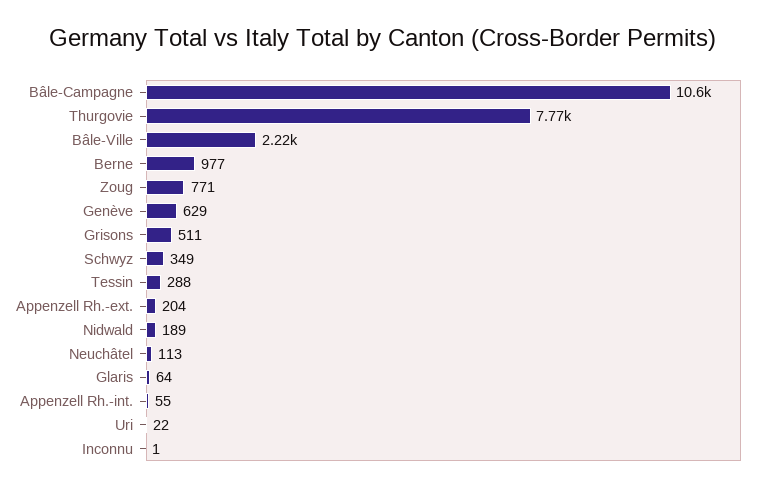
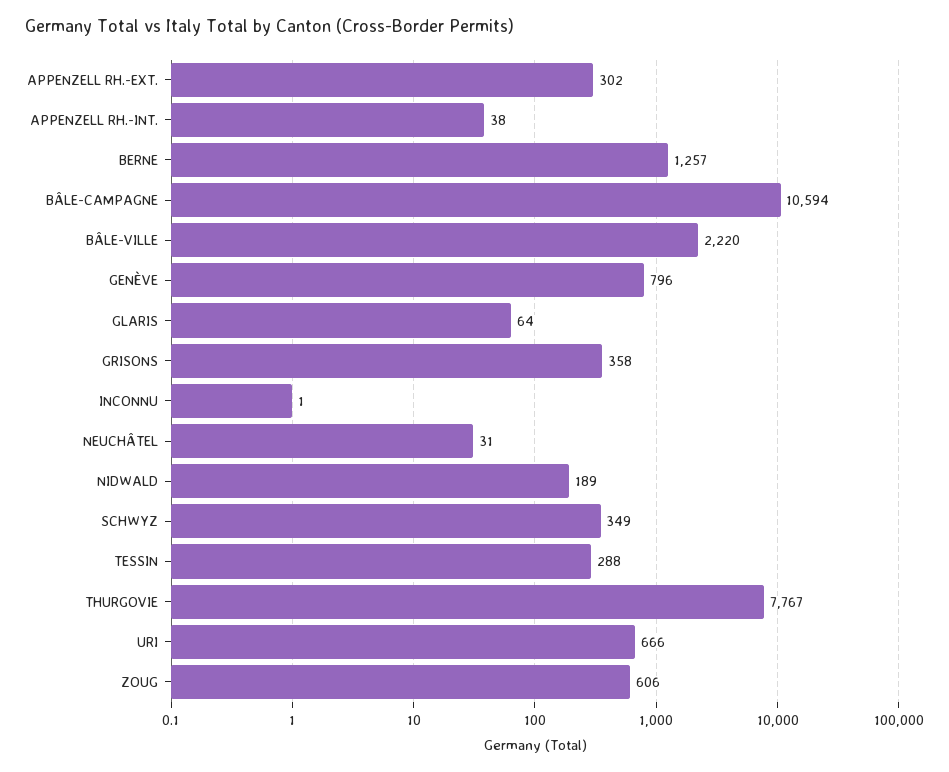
  {
    "Bâle-Campagne": 10594,
    "Thurgovie": 7767,
    "Bâle-Ville": 2220,
-   "Berne": 977,
+   "Berne": 1257,
-   "Zoug": 771,
+   "Zoug": 606,
-   "Genève": 629,
+   "Genève": 796,
-   "Grisons": 511,
+   "Grisons": 358,
    "Schwyz": 349,
    "Tessin": 288,
-   "Appenzell Rh.-ext.": 204,
+   "Appenzell Rh.-ext.": 302,
    "Nidwald": 189,
-   "Neuchâtel": 113,
+   "Neuchâtel": 31,
    "Glaris": 64,
-   "Appenzell Rh.-int.": 55,
+   "Appenzell Rh.-int.": 38,
-   "Uri": 22,
+   "Uri": 666,
    "Inconnu": 1
  }

